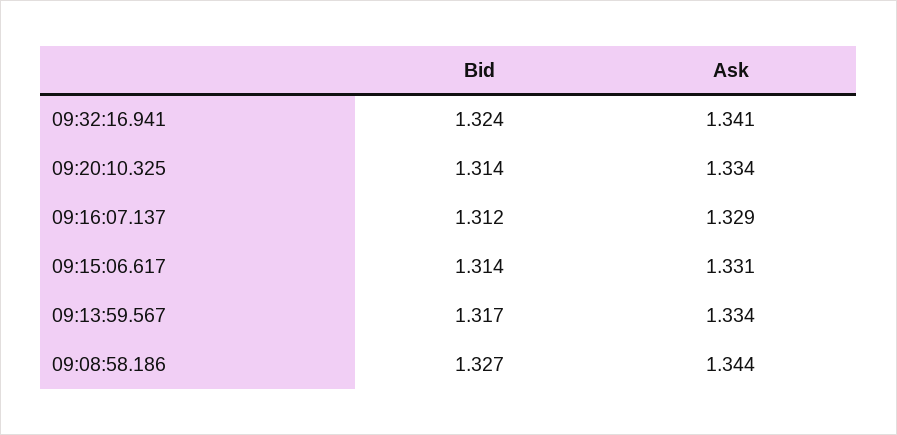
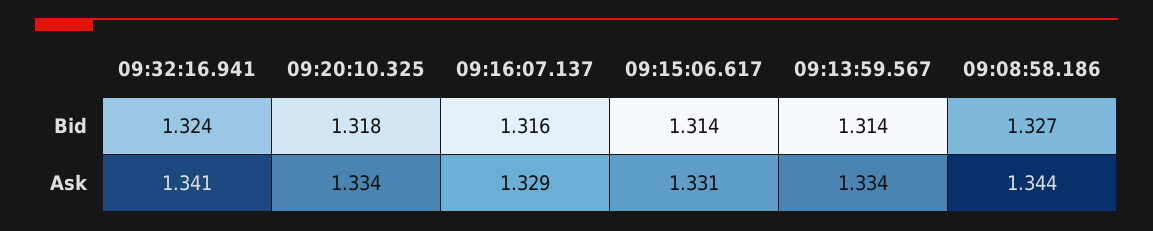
  {
    "Bid": {
      "09:32:16.941": 1.324,
-     "09:20:10.325": 1.314,
+     "09:20:10.325": 1.318,
-     "09:16:07.137": 1.312,
+     "09:16:07.137": 1.316,
      "09:15:06.617": 1.314,
-     "09:13:59.567": 1.317,
+     "09:13:59.567": 1.314,
      "09:08:58.186": 1.327
    },
    "Ask": {
      "09:32:16.941": 1.341,
      "09:20:10.325": 1.334,
      "09:16:07.137": 1.329,
      "09:15:06.617": 1.331,
      "09:13:59.567": 1.334,
      "09:08:58.186": 1.344
    }
  }

